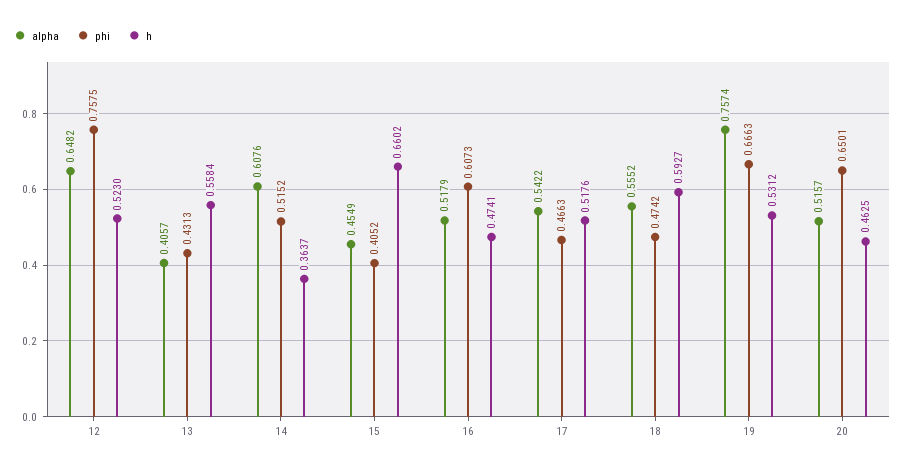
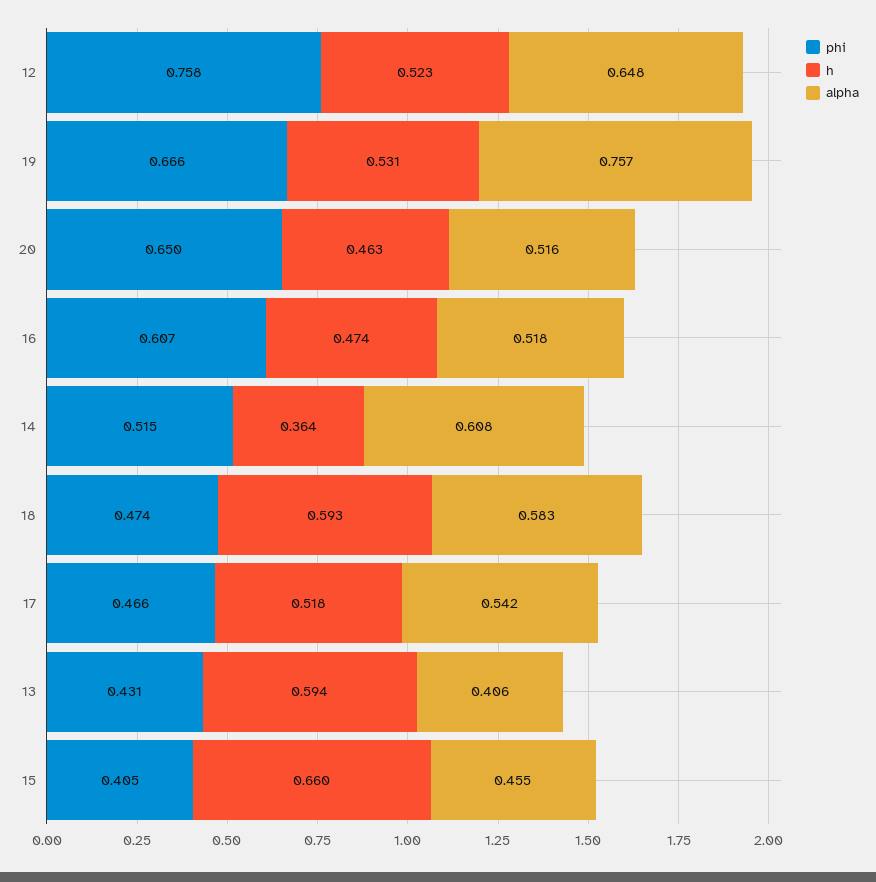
  {
    "alpha": {
      "12": 0.6482,
      "13": 0.4057,
      "14": 0.6076,
      "15": 0.4549,
      "16": 0.5179,
      "17": 0.5422,
-     "18": 0.5552,
+     "18": 0.583,
      "19": 0.7574,
      "20": 0.5157
    },
    "phi": {
      "12": 0.7575,
      "13": 0.4313,
      "14": 0.5152,
      "15": 0.4052,
      "16": 0.6073,
      "17": 0.4663,
      "18": 0.4742,
      "19": 0.6663,
      "20": 0.6501
    },
    "h": {
      "12": 0.523,
-     "13": 0.5584,
+     "13": 0.594,
      "14": 0.3637,
      "15": 0.6602,
      "16": 0.4741,
      "17": 0.5176,
      "18": 0.5927,
      "19": 0.5312,
      "20": 0.4625
    }
  }

